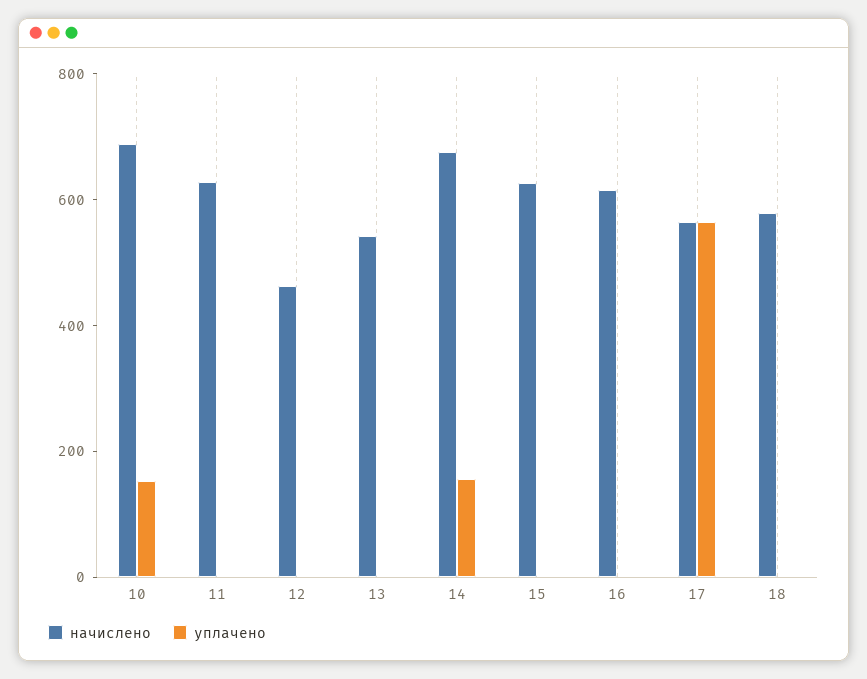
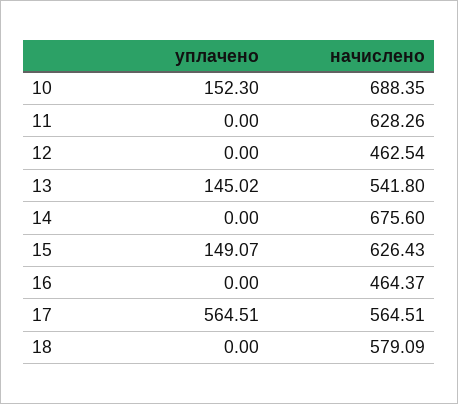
  {
    "начислено": {
      "10": 688.35,
      "11": 628.26,
      "12": 462.54,
      "13": 541.8,
      "14": 675.6,
      "15": 626.43,
-     "16": 600,
+     "16": 464.37,
      "17": 564.51,
      "18": 579.09
    },
    "уплачено": {
      "10": 152.3,
      "11": 0,
      "12": 0,
-     "13": 0,
+     "13": 145.02,
-     "14": 150,
+     "14": 0,
-     "15": 0,
+     "15": 149.07,
      "16": 0,
      "17": 564.51,
      "18": 0
    }
  }

